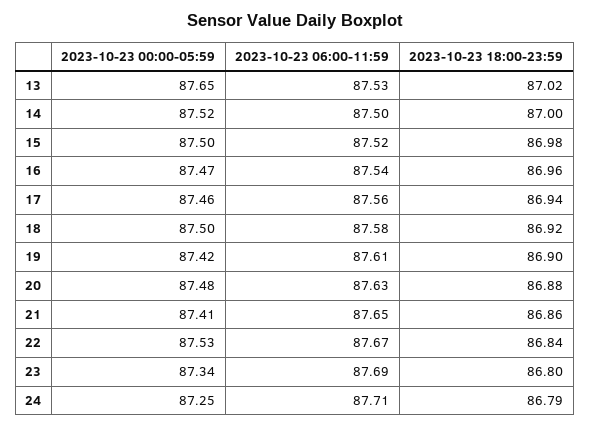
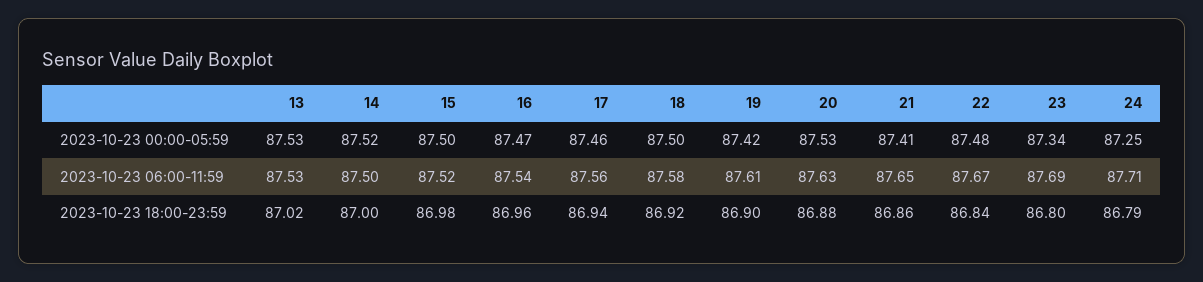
  {
    "2023-10-23 00:00-05:59": {
-     "13": 87.65,
+     "13": 87.53,
      "14": 87.52,
      "15": 87.5,
      "16": 87.47,
      "17": 87.46,
      "18": 87.5,
      "19": 87.42,
-     "20": 87.48,
+     "20": 87.53,
      "21": 87.41,
-     "22": 87.53,
+     "22": 87.48,
      "23": 87.34,
      "24": 87.25
    },
    "2023-10-23 06:00-11:59": {
      "13": 87.53,
      "14": 87.5,
      "15": 87.52,
      "16": 87.54,
      "17": 87.56,
      "18": 87.58,
      "19": 87.61,
      "20": 87.63,
      "21": 87.65,
      "22": 87.67,
      "23": 87.69,
      "24": 87.71
    },
    "2023-10-23 18:00-23:59": {
      "13": 87.02,
      "14": 87,
      "15": 86.98,
      "16": 86.96,
      "17": 86.94,
      "18": 86.92,
      "19": 86.9,
      "20": 86.88,
      "21": 86.86,
      "22": 86.84,
      "23": 86.8,
      "24": 86.79
    }
  }

